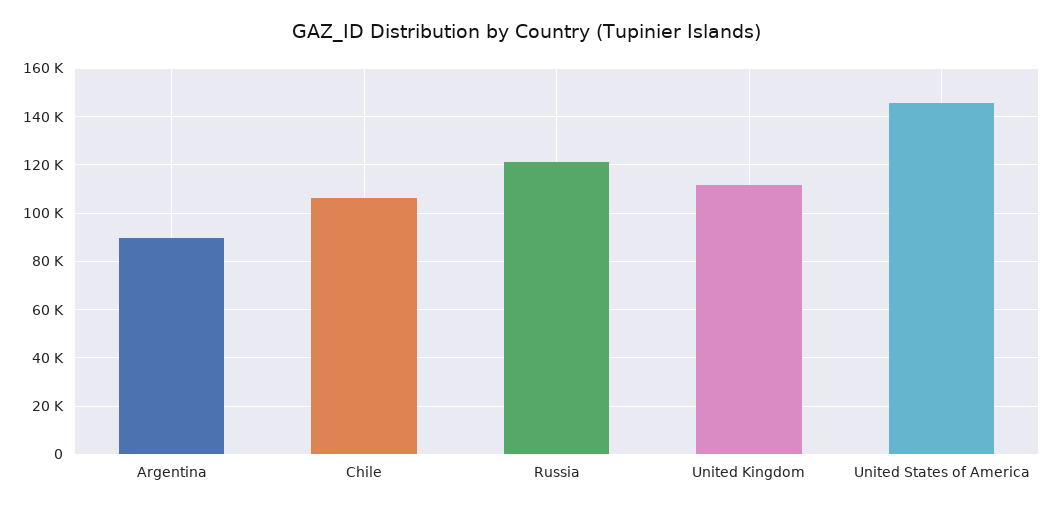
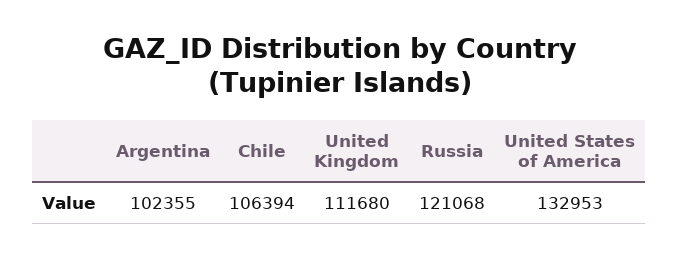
  {
-   "Argentina": 90000,
+   "Argentina": 102355,
    "Chile": 106394,
    "Russia": 121068,
    "United Kingdom": 111680,
-   "United States of America": 145000
+   "United States of America": 132953
  }

